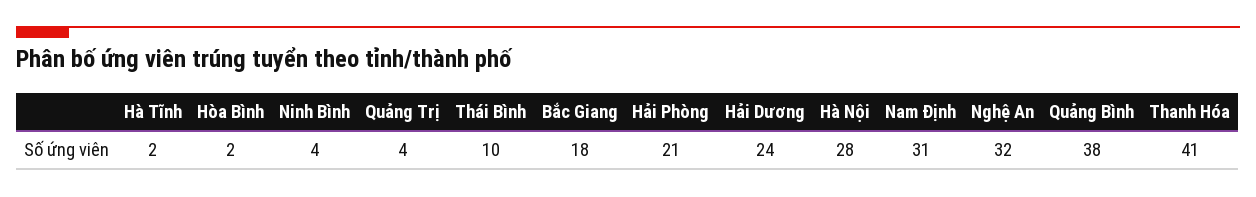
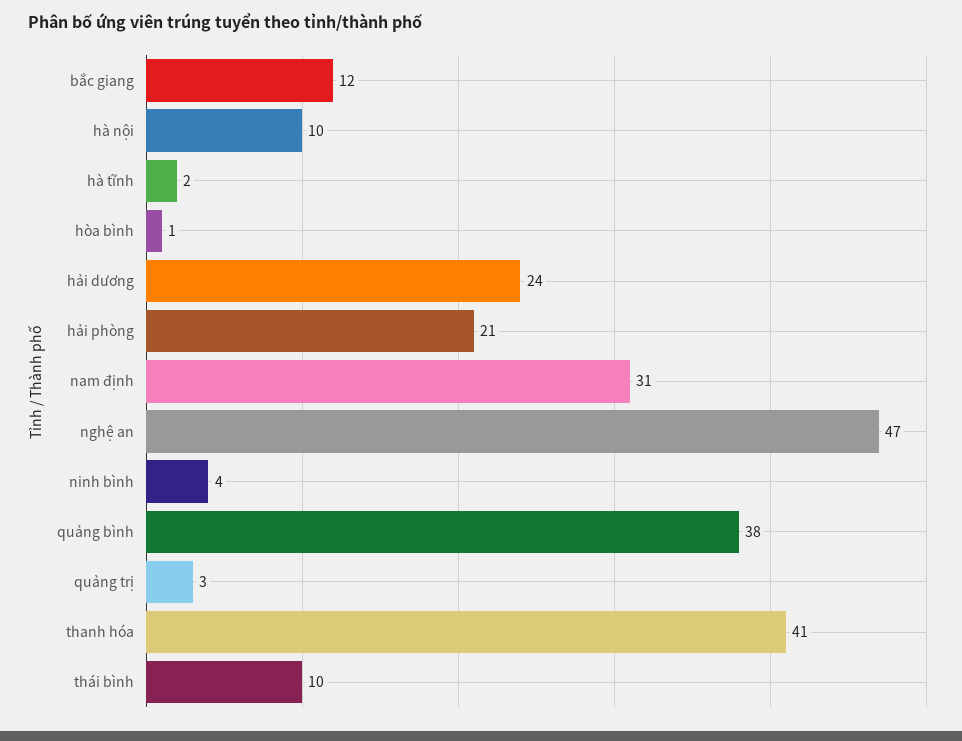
  {
    "Hà Tĩnh": 2,
-   "Hòa Bình": 2,
+   "Hòa Bình": 1,
    "Ninh Bình": 4,
-   "Quảng Trị": 4,
+   "Quảng Trị": 3,
    "Thái Bình": 10,
-   "Bắc Giang": 18,
+   "Bắc Giang": 12,
    "Hải Phòng": 21,
    "Hải Dương": 24,
-   "Hà Nội": 28,
+   "Hà Nội": 10,
    "Nam Định": 31,
-   "Nghệ An": 32,
+   "Nghệ An": 47,
    "Quảng Bình": 38,
    "Thanh Hóa": 41
  }

